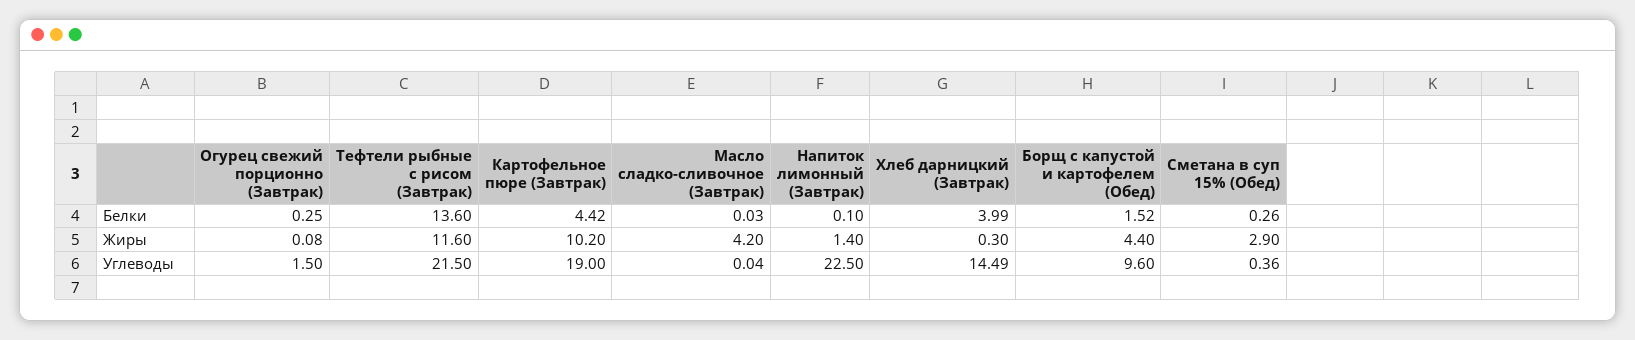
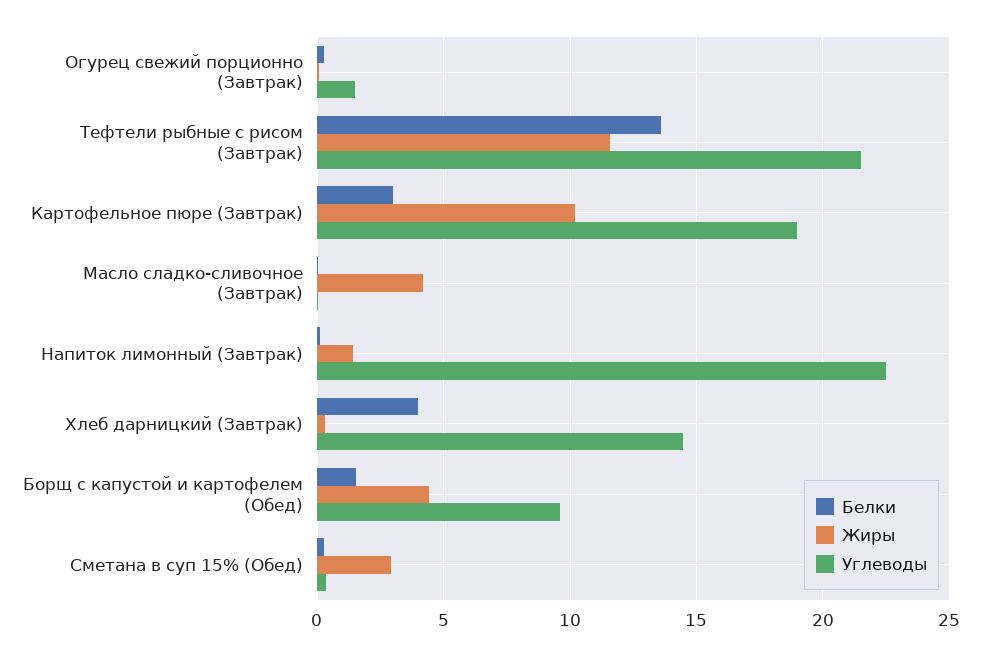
  {
    "Белки": {
      "Огурец свежий порционно (Завтрак)": 0.25,
      "Тефтели рыбные с рисом (Завтрак)": 13.6,
-     "Картофельное пюре (Завтрак)": 4.42,
+     "Картофельное пюре (Завтрак)": 3,
      "Масло сладко-сливочное (Завтрак)": 0.03,
      "Напиток лимонный (Завтрак)": 0.1,
      "Хлеб дарницкий (Завтрак)": 3.99,
      "Борщ с капустой и картофелем (Обед)": 1.52,
      "Сметана в суп 15% (Обед)": 0.26
    },
    "Жиры": {
      "Огурец свежий порционно (Завтрак)": 0.08,
      "Тефтели рыбные с рисом (Завтрак)": 11.6,
      "Картофельное пюре (Завтрак)": 10.2,
      "Масло сладко-сливочное (Завтрак)": 4.2,
      "Напиток лимонный (Завтрак)": 1.4,
      "Хлеб дарницкий (Завтрак)": 0.3,
      "Борщ с капустой и картофелем (Обед)": 4.4,
      "Сметана в суп 15% (Обед)": 2.9
    },
    "Углеводы": {
      "Огурец свежий порционно (Завтрак)": 1.5,
      "Тефтели рыбные с рисом (Завтрак)": 21.5,
      "Картофельное пюре (Завтрак)": 19,
      "Масло сладко-сливочное (Завтрак)": 0.04,
      "Напиток лимонный (Завтрак)": 22.5,
      "Хлеб дарницкий (Завтрак)": 14.49,
      "Борщ с капустой и картофелем (Обед)": 9.6,
      "Сметана в суп 15% (Обед)": 0.36
    }
  }

